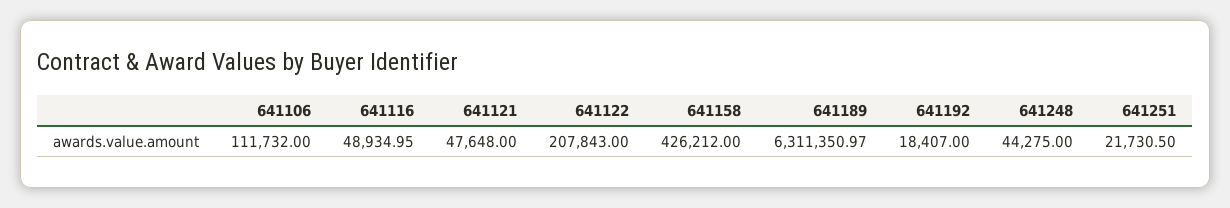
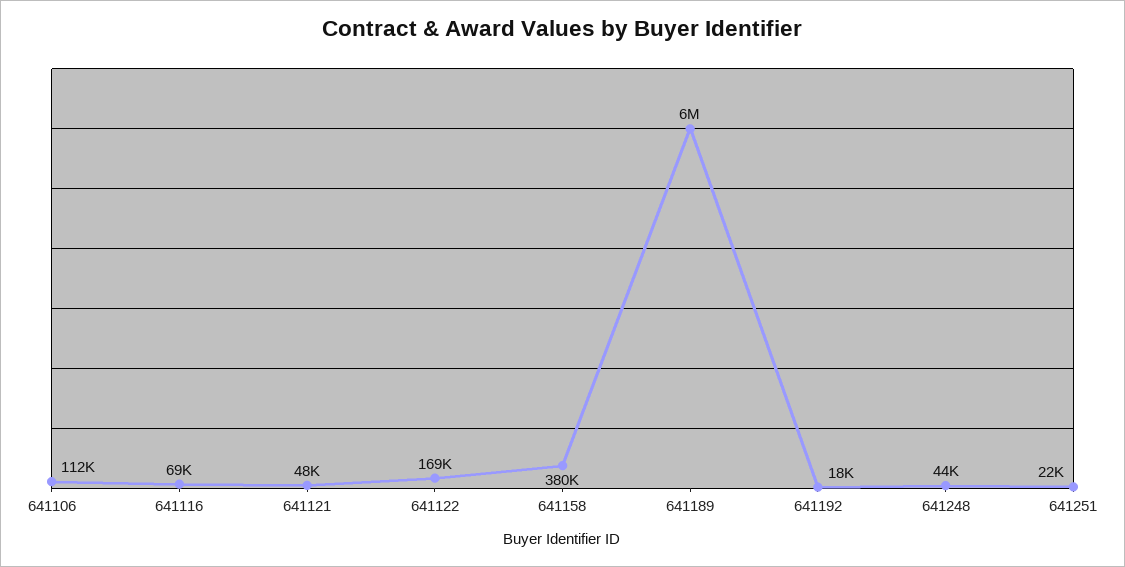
  {
    "641106": 111732,
-   "641116": 48934.95,
+   "641116": 69000,
    "641121": 47648,
-   "641122": 207843,
+   "641122": 169000,
-   "641158": 426212,
+   "641158": 380000,
-   "641189": 6311350.97,
+   "641189": 6000000,
    "641192": 18407,
    "641248": 44275,
    "641251": 21730.5
  }

